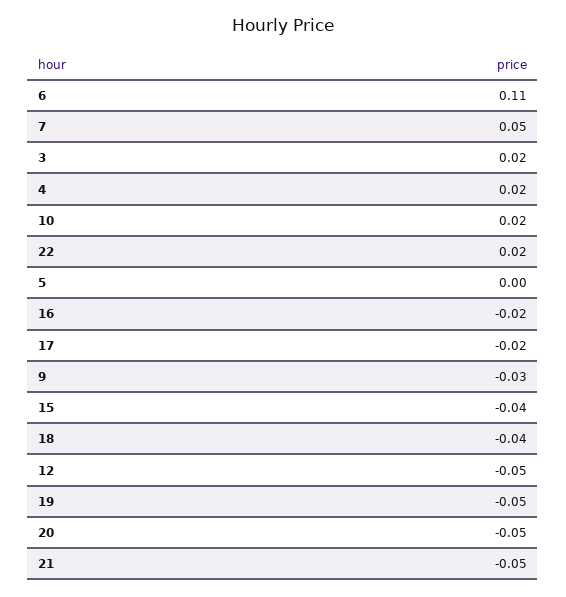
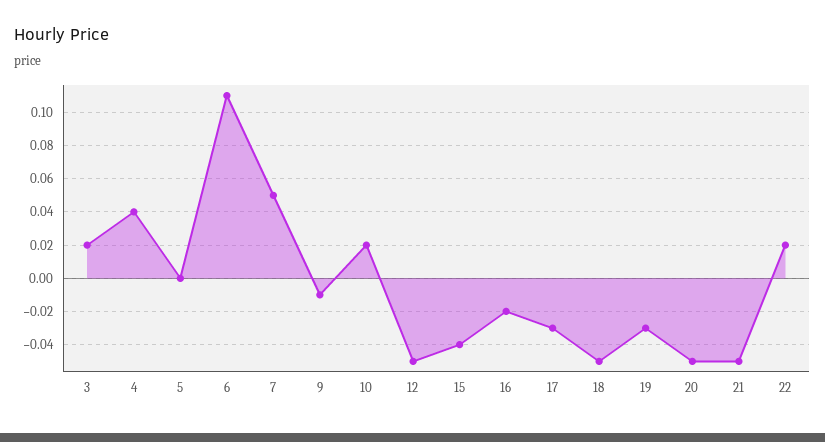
  {
    "6": 0.11,
    "7": 0.05,
    "3": 0.02,
-   "4": 0.02,
+   "4": 0.04,
    "10": 0.02,
    "22": 0.02,
    "5": 0,
    "16": -0.02,
-   "17": -0.02,
+   "17": -0.03,
-   "9": -0.03,
+   "9": -0.01,
    "15": -0.04,
-   "18": -0.04,
+   "18": -0.05,
    "12": -0.05,
-   "19": -0.05,
+   "19": -0.03,
    "20": -0.05,
    "21": -0.05
  }

